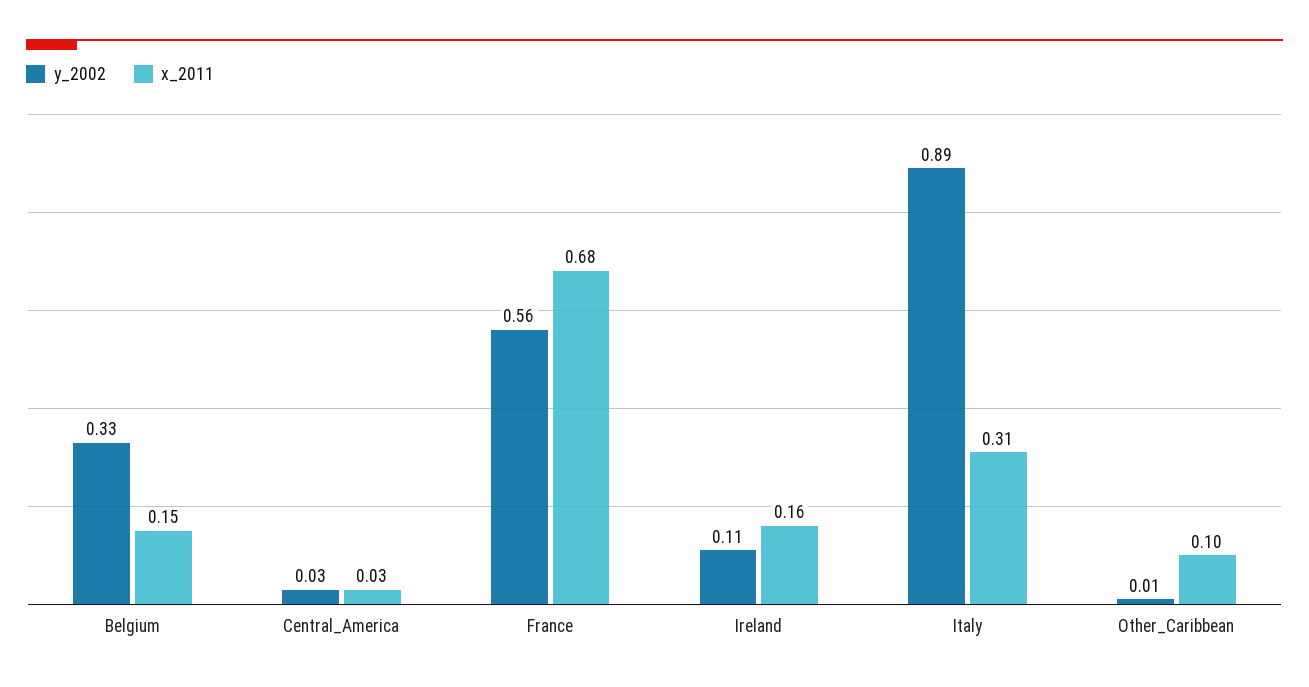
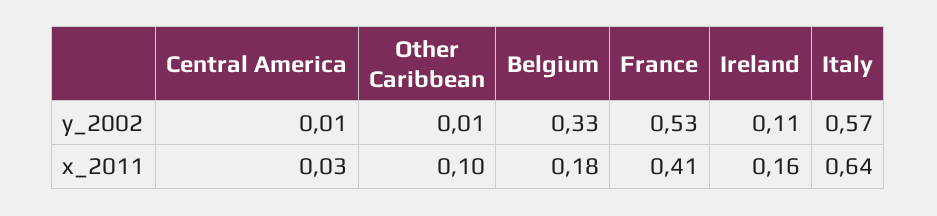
  {
    "y_2002": {
      "Belgium": 0.33,
-     "Central_America": 0.03,
+     "Central_America": 0.01,
-     "France": 0.56,
+     "France": 0.53,
      "Ireland": 0.11,
-     "Italy": 0.89,
+     "Italy": 0.57,
      "Other_Caribbean": 0.01
    },
    "x_2011": {
-     "Belgium": 0.15,
+     "Belgium": 0.18,
      "Central_America": 0.03,
-     "France": 0.68,
+     "France": 0.41,
      "Ireland": 0.16,
-     "Italy": 0.31,
+     "Italy": 0.64,
      "Other_Caribbean": 0.1
    }
  }

